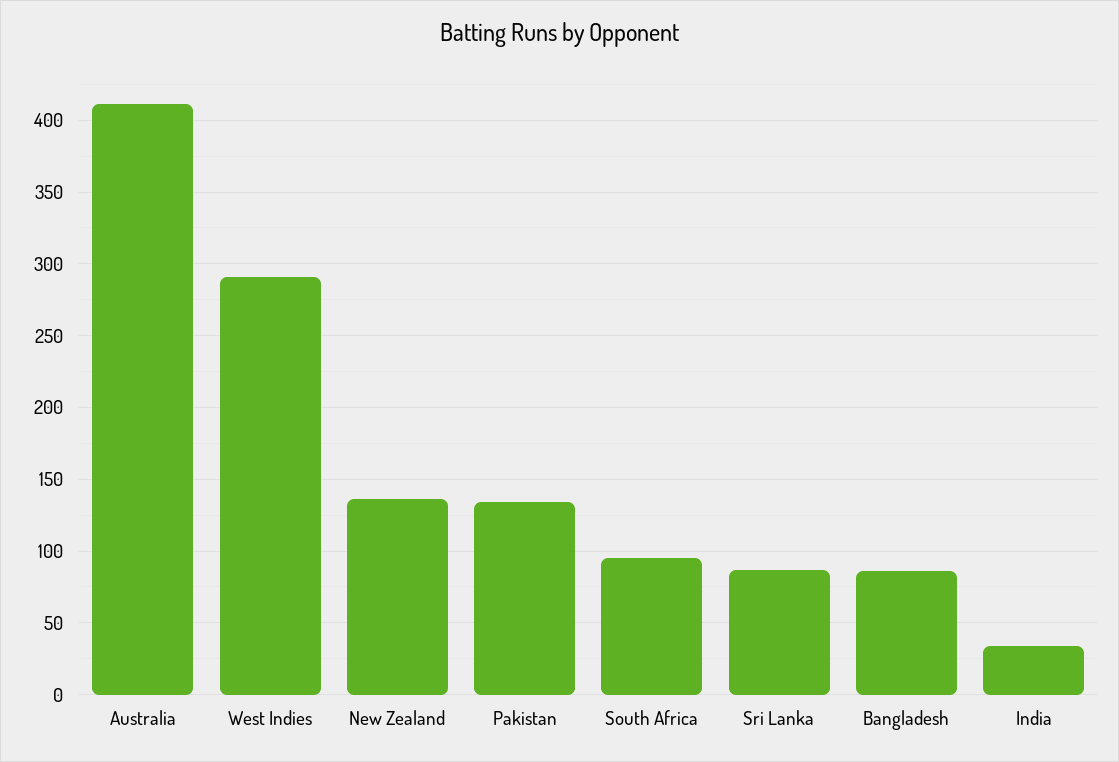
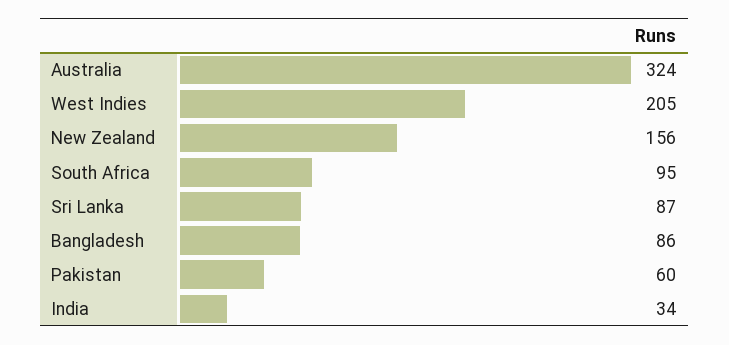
  {
-   "Australia": 410,
+   "Australia": 324,
-   "West Indies": 290,
+   "West Indies": 205,
-   "New Zealand": 135,
+   "New Zealand": 156,
-   "Pakistan": 135,
+   "Pakistan": 60,
    "South Africa": 95,
    "Sri Lanka": 87,
    "Bangladesh": 86,
    "India": 34
  }

